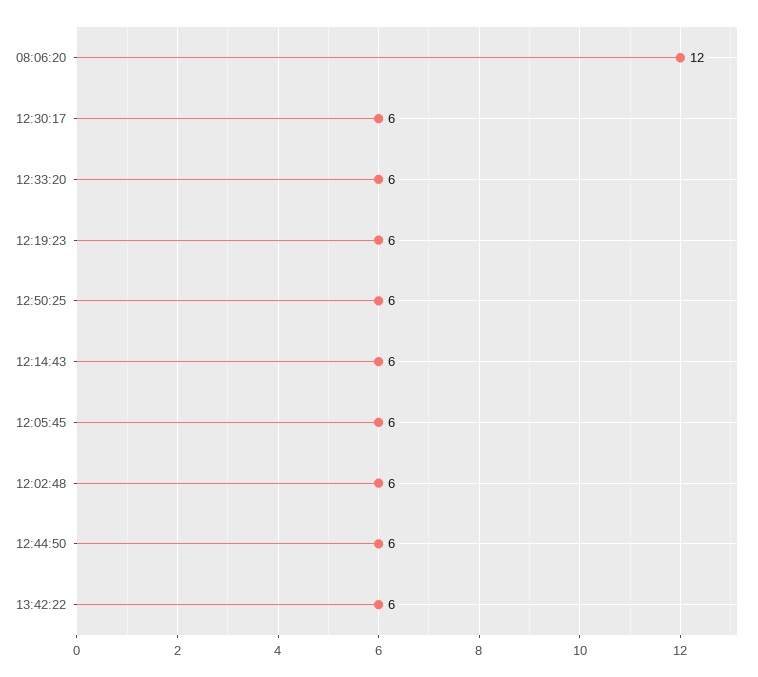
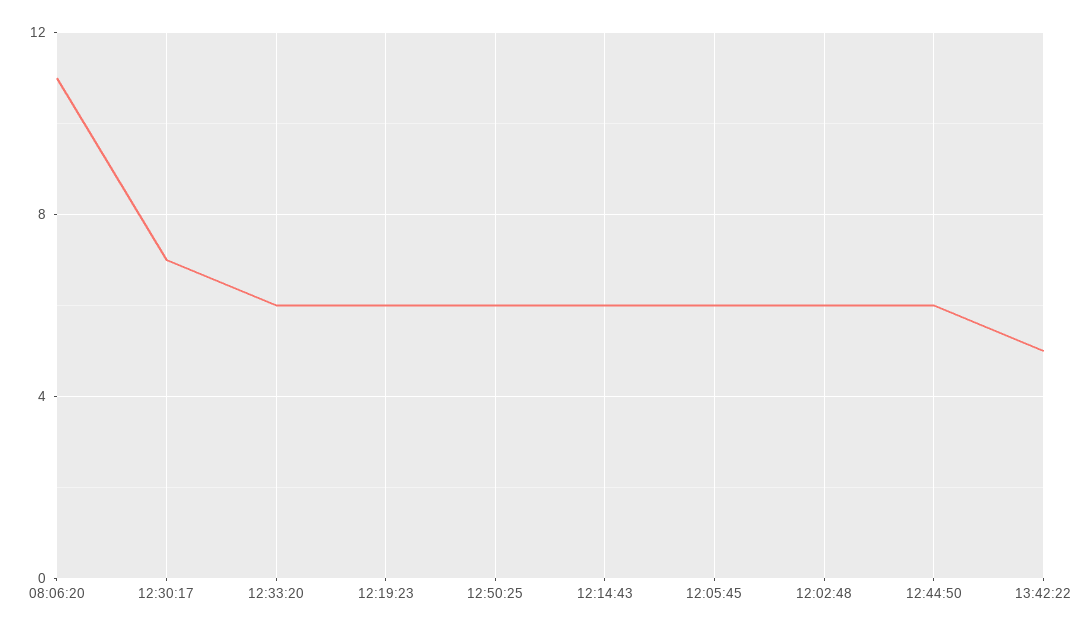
  {
-   "08:06:20": 12,
+   "08:06:20": 11,
-   "12:30:17": 6,
+   "12:30:17": 7,
    "12:33:20": 6,
    "12:19:23": 6,
    "12:50:25": 6,
    "12:14:43": 6,
    "12:05:45": 6,
    "12:02:48": 6,
    "12:44:50": 6,
-   "13:42:22": 6
+   "13:42:22": 5
  }

